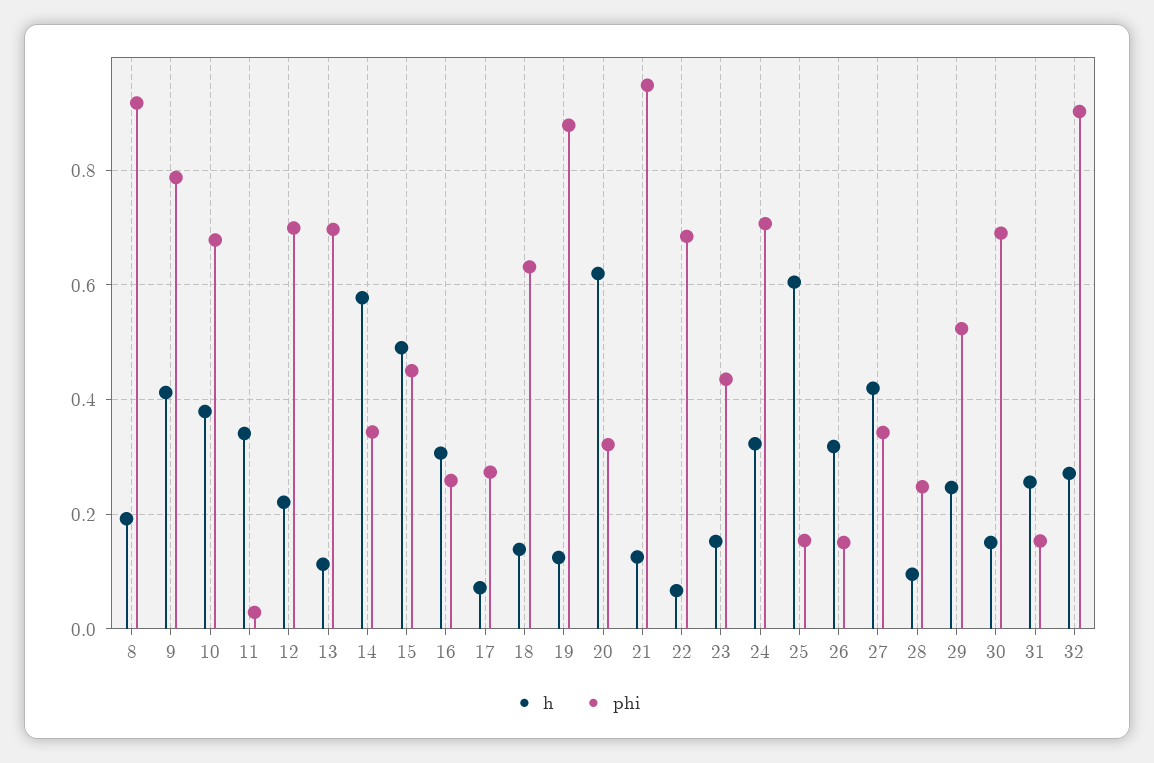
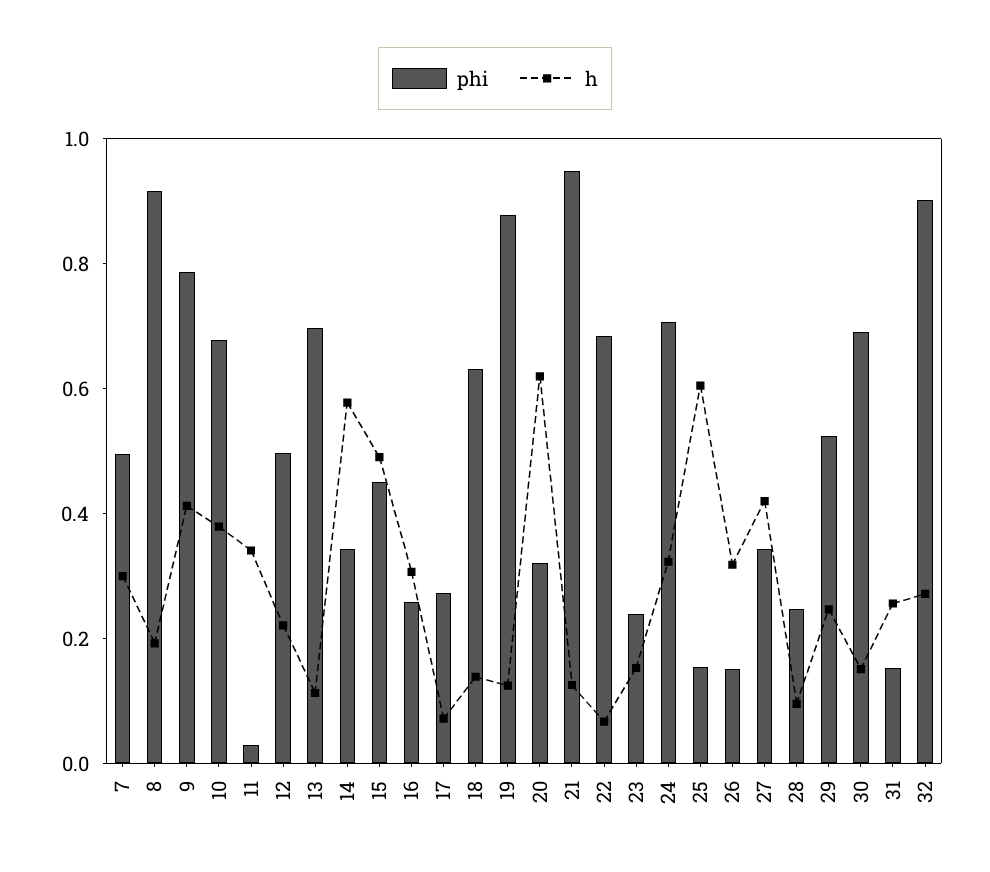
  {
    "h": {
      "8": 0.2,
      "9": 0.42,
      "10": 0.38,
      "11": 0.34,
      "12": 0.22,
      "13": 0.12,
      "14": 0.58,
      "15": 0.5,
      "16": 0.3,
      "17": 0.08,
      "18": 0.14,
      "19": 0.12,
      "20": 0.62,
      "21": 0.12,
      "22": 0.06,
      "23": 0.16,
      "24": 0.32,
      "25": 0.6,
      "26": 0.32,
      "27": 0.42,
      "28": 0.1,
      "29": 0.24,
      "30": 0.16,
      "31": 0.26,
-     "32": 0.28
+     "32": 0.28,
+     "7": 0.3
    },
    "phi": {
      "8": 0.92,
      "9": 0.78,
      "10": 0.68,
      "11": 0.02,
-     "12": 0.7,
+     "12": 0.5,
      "13": 0.7,
      "14": 0.34,
      "15": 0.46,
      "16": 0.26,
      "17": 0.28,
      "18": 0.64,
      "19": 0.88,
      "20": 0.32,
      "21": 0.94,
      "22": 0.68,
-     "23": 0.44,
+     "23": 0.25,
      "24": 0.7,
      "25": 0.16,
      "26": 0.16,
      "27": 0.34,
      "28": 0.24,
      "29": 0.52,
      "30": 0.7,
      "31": 0.16,
-     "32": 0.9
+     "32": 0.9,
+     "7": 0.5
    }
  }

